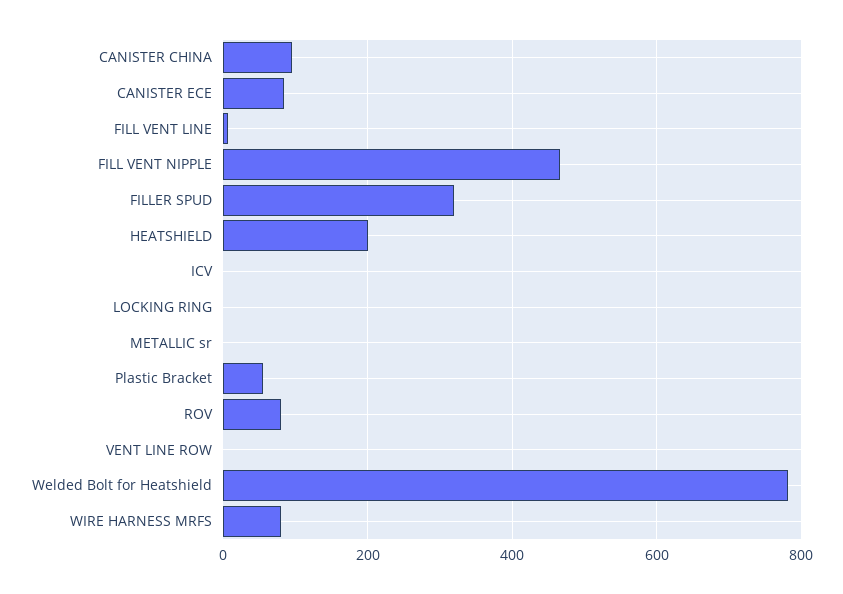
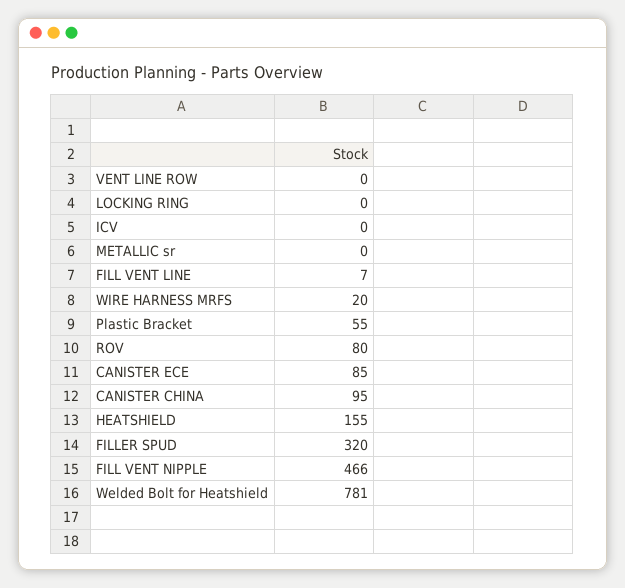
  {
    "CANISTER CHINA": 95,
    "CANISTER ECE": 85,
    "FILL VENT LINE": 7,
    "FILL VENT NIPPLE": 466,
    "FILLER SPUD": 320,
-   "HEATSHIELD": 200,
+   "HEATSHIELD": 155,
    "ICV": 0,
    "LOCKING RING": 0,
    "METALLIC sr": 0,
    "Plastic Bracket": 55,
    "ROV": 80,
    "VENT LINE ROW": 0,
    "Welded Bolt for Heatshield": 781,
-   "WIRE HARNESS MRFS": 80
+   "WIRE HARNESS MRFS": 20
  }

